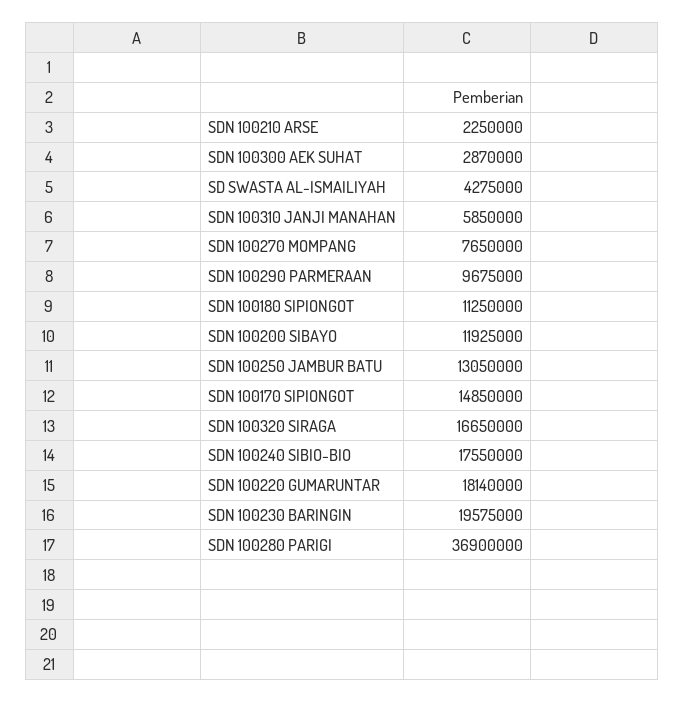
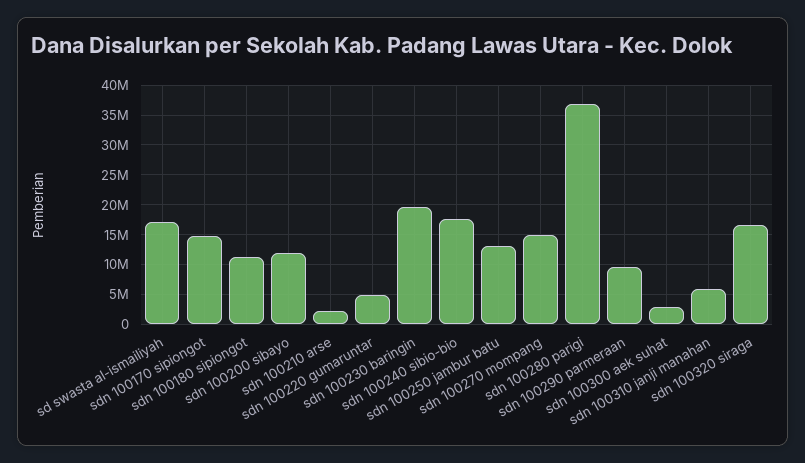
  {
    "SDN 100210 ARSE": 2250000,
    "SDN 100300 AEK SUHAT": 2870000,
-   "SD SWASTA AL-ISMAILIYAH": 4275000,
+   "SD SWASTA AL-ISMAILIYAH": 17500000,
    "SDN 100310 JANJI MANAHAN": 5850000,
-   "SDN 100270 MOMPANG": 7650000,
+   "SDN 100270 MOMPANG": 15000000,
    "SDN 100290 PARMERAAN": 9675000,
    "SDN 100180 SIPIONGOT": 11250000,
    "SDN 100200 SIBAYO": 11925000,
    "SDN 100250 JAMBUR BATU": 13050000,
    "SDN 100170 SIPIONGOT": 14850000,
    "SDN 100320 SIRAGA": 16650000,
    "SDN 100240 SIBIO-BIO": 17550000,
-   "SDN 100220 GUMARUNTAR": 18140000,
+   "SDN 100220 GUMARUNTAR": 5000000,
    "SDN 100230 BARINGIN": 19575000,
    "SDN 100280 PARIGI": 36900000
  }

